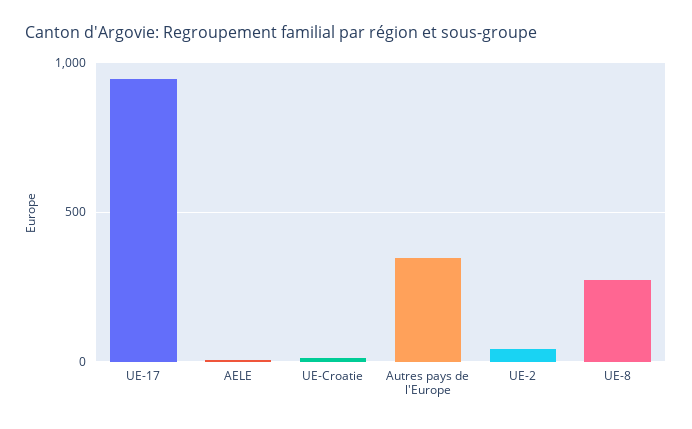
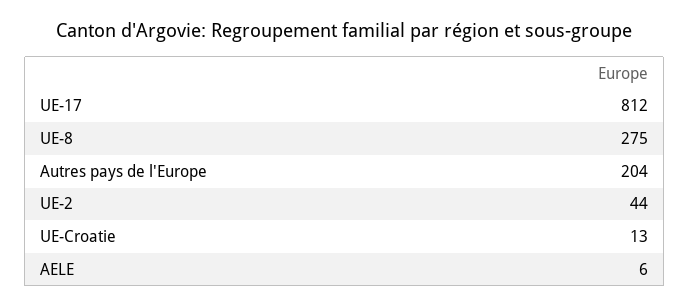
  {
-   "UE-17": 950,
+   "UE-17": 812,
    "AELE": 6,
    "UE-Croatie": 13,
-   "Autres pays de l'Europe": 350,
+   "Autres pays de l'Europe": 204,
    "UE-2": 44,
    "UE-8": 275
  }

